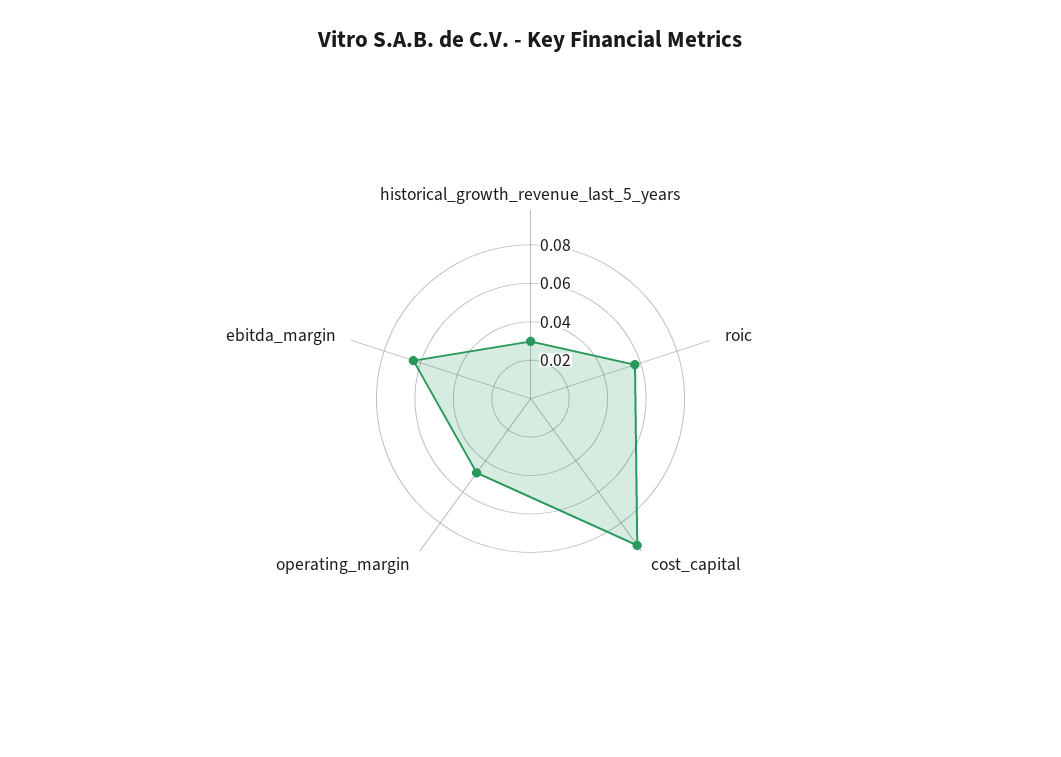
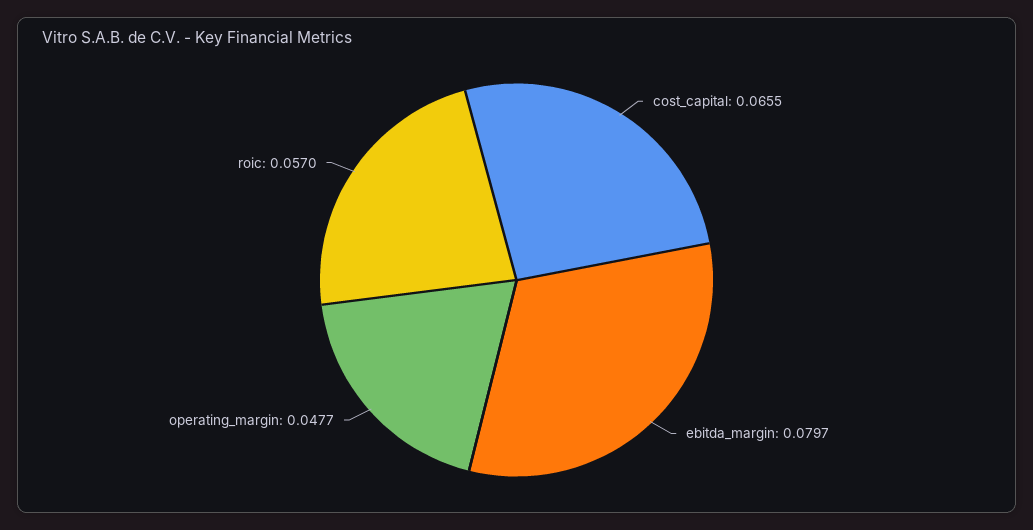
  {
-   "historical_growth_revenue_last_5_years": 0.03,
    "roic": 0.057,
-   "cost_capital": 0.095,
+   "cost_capital": 0.0655,
    "operating_margin": 0.0477,
-   "ebitda_margin": 0.065
+   "ebitda_margin": 0.0797
  }

